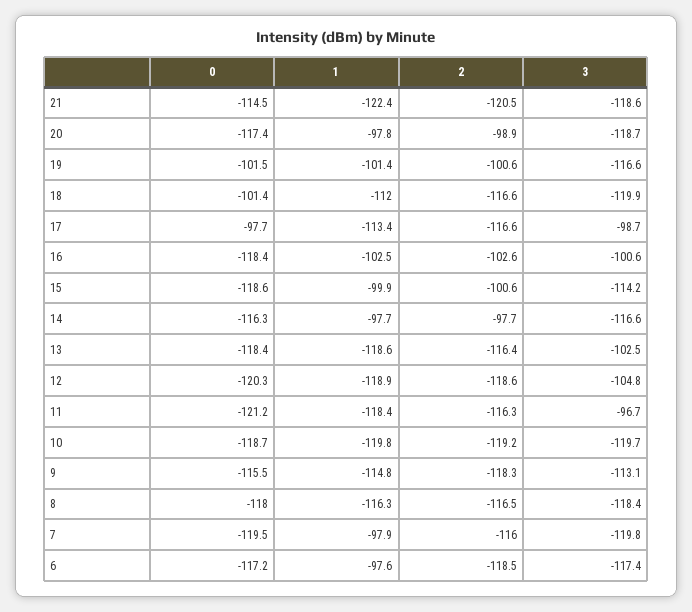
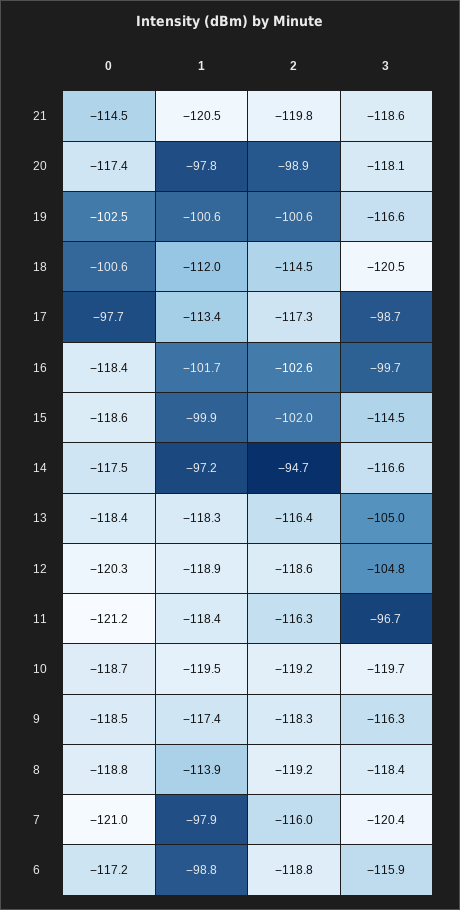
  {
    "0": {
      "21": -114.5,
      "20": -117.4,
-     "19": -101.5,
+     "19": -102.5,
-     "18": -101.4,
+     "18": -100.6,
      "17": -97.7,
      "16": -118.4,
      "15": -118.6,
-     "14": -116.3,
+     "14": -117.5,
      "13": -118.4,
      "12": -120.3,
      "11": -121.2,
      "10": -118.7,
-     "9": -115.5,
+     "9": -118.5,
-     "8": -118,
+     "8": -118.8,
-     "7": -119.5,
+     "7": -121,
      "6": -117.2
    },
    "1": {
-     "21": -122.4,
+     "21": -120.5,
      "20": -97.8,
-     "19": -101.4,
+     "19": -100.6,
      "18": -112,
      "17": -113.4,
-     "16": -102.5,
+     "16": -101.7,
      "15": -99.9,
-     "14": -97.7,
+     "14": -97.2,
-     "13": -118.6,
+     "13": -118.3,
      "12": -118.9,
      "11": -118.4,
-     "10": -119.8,
+     "10": -119.5,
-     "9": -114.8,
+     "9": -117.4,
-     "8": -116.3,
+     "8": -113.9,
      "7": -97.9,
-     "6": -97.6
+     "6": -98.8
    },
    "2": {
-     "21": -120.5,
+     "21": -119.8,
      "20": -98.9,
      "19": -100.6,
-     "18": -116.6,
+     "18": -114.5,
-     "17": -116.6,
+     "17": -117.3,
      "16": -102.6,
-     "15": -100.6,
+     "15": -102,
-     "14": -97.7,
+     "14": -94.7,
      "13": -116.4,
      "12": -118.6,
      "11": -116.3,
      "10": -119.2,
      "9": -118.3,
-     "8": -116.5,
+     "8": -119.2,
      "7": -116,
-     "6": -118.5
+     "6": -118.8
    },
    "3": {
      "21": -118.6,
-     "20": -118.7,
+     "20": -118.1,
      "19": -116.6,
-     "18": -119.9,
+     "18": -120.5,
      "17": -98.7,
-     "16": -100.6,
+     "16": -99.7,
-     "15": -114.2,
+     "15": -114.5,
      "14": -116.6,
-     "13": -102.5,
+     "13": -105,
      "12": -104.8,
      "11": -96.7,
      "10": -119.7,
-     "9": -113.1,
+     "9": -116.3,
      "8": -118.4,
-     "7": -119.8,
+     "7": -120.4,
-     "6": -117.4
+     "6": -115.9
    }
  }

